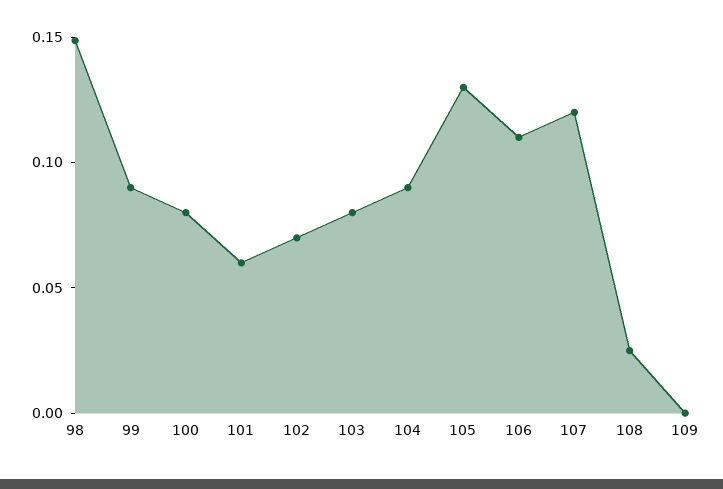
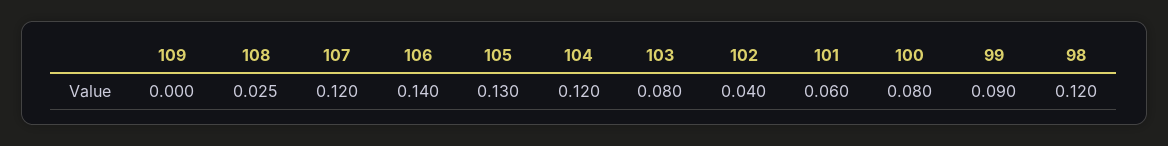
  {
-   "98": 0.15,
+   "98": 0.12,
    "99": 0.09,
    "100": 0.08,
    "101": 0.06,
-   "102": 0.07,
+   "102": 0.04,
    "103": 0.08,
-   "104": 0.09,
+   "104": 0.12,
    "105": 0.13,
-   "106": 0.11,
+   "106": 0.14,
    "107": 0.12,
    "108": 0.025,
    "109": 0
  }

